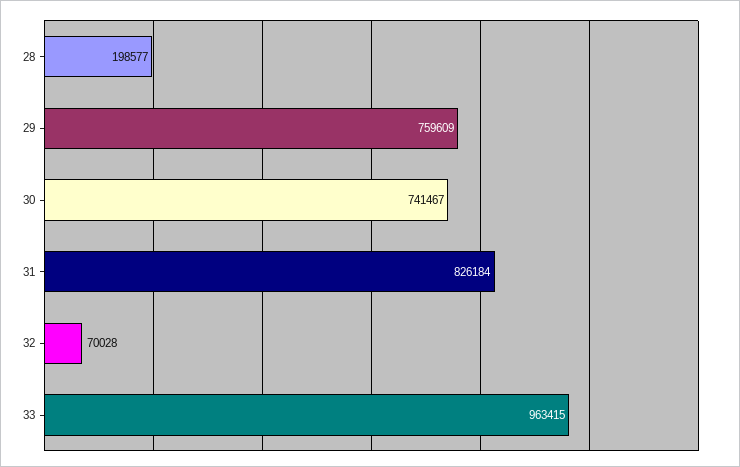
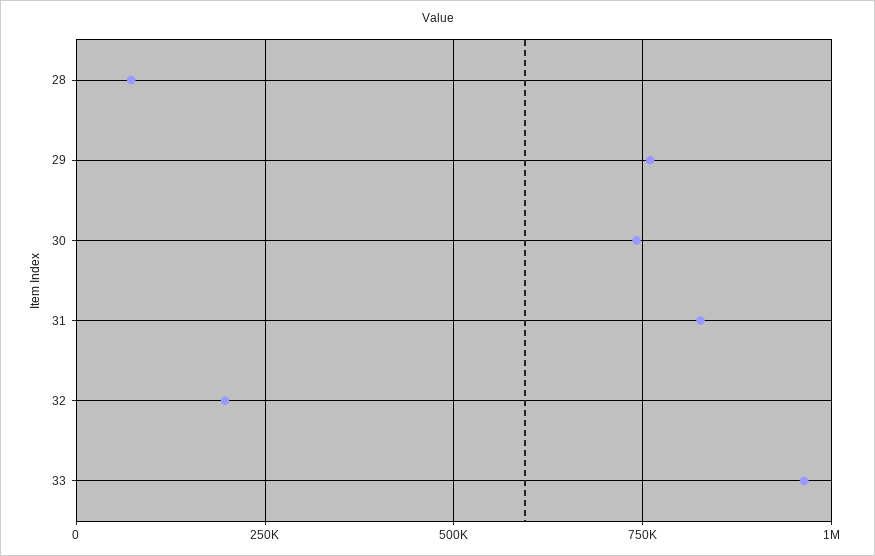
  {
-   "28": 198577,
+   "28": 75000,
    "29": 759609,
    "30": 741467,
    "31": 826184,
-   "32": 70028,
+   "32": 200000,
    "33": 963415
  }

